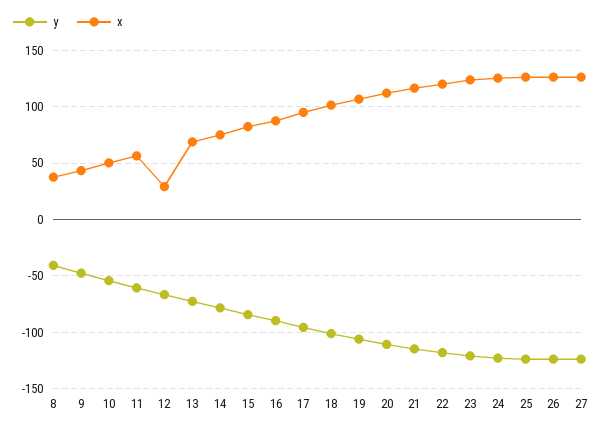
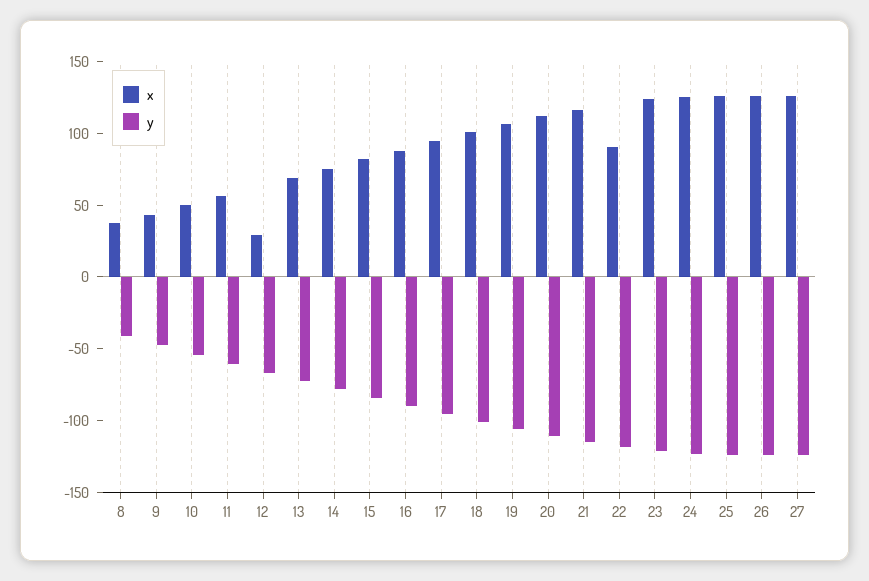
  {
    "y": {
      "8": -40,
      "9": -50,
      "10": -50,
      "11": -60,
      "12": -70,
      "13": -70,
      "14": -80,
      "15": -80,
      "16": -90,
      "17": -100,
      "18": -100,
      "19": -110,
      "20": -110,
      "21": -110,
      "22": -120,
      "23": -120,
      "24": -120,
      "25": -120,
      "26": -120,
      "27": -120
    },
    "x": {
      "8": 40,
      "9": 40,
      "10": 50,
      "11": 60,
      "12": 30,
      "13": 70,
      "14": 70,
      "15": 80,
      "16": 90,
      "17": 90,
      "18": 100,
      "19": 110,
      "20": 110,
      "21": 120,
-     "22": 120,
+     "22": 90,
      "23": 120,
      "24": 130,
      "25": 130,
      "26": 130,
      "27": 130
    }
  }

